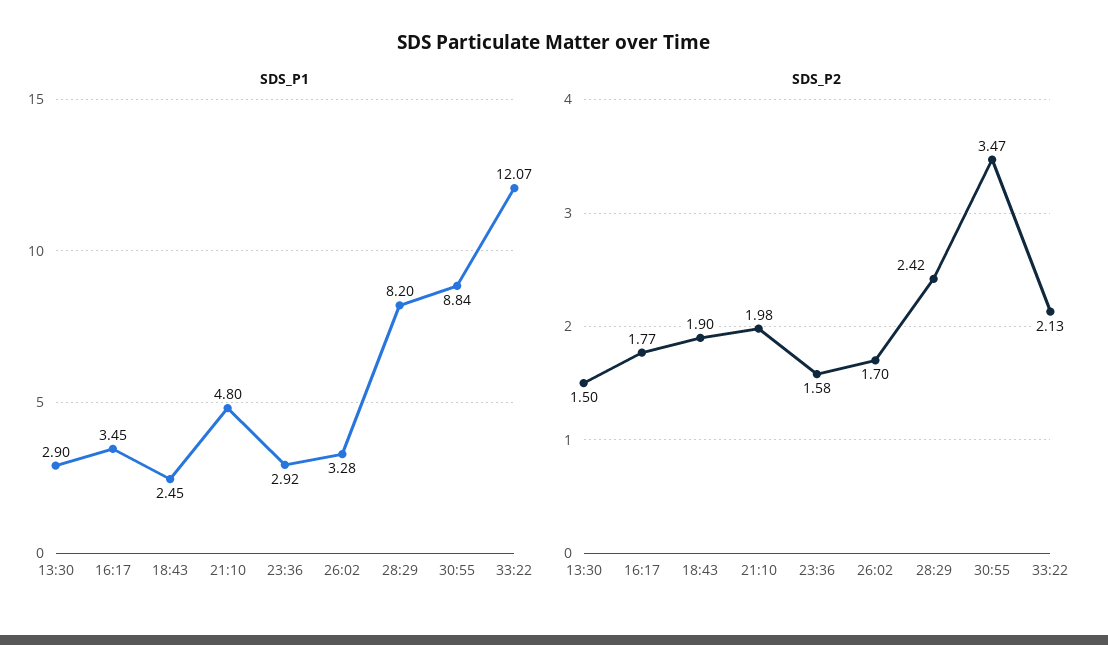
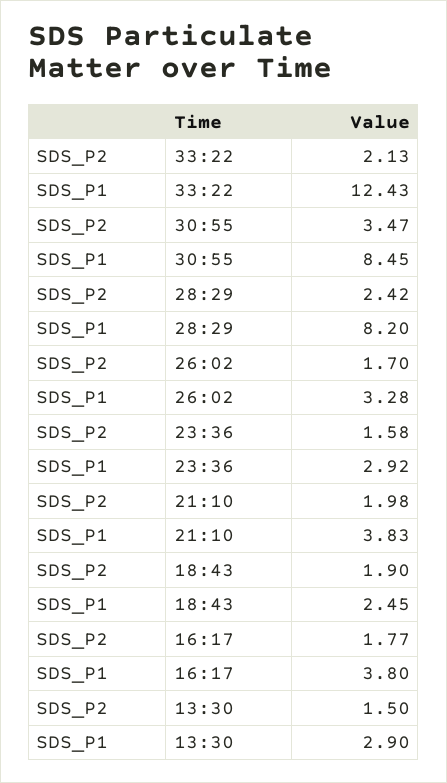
  {
    "SDS_P1": {
      "13:30": 2.9,
-     "16:17": 3.45,
+     "16:17": 3.8,
      "18:43": 2.45,
-     "21:10": 4.8,
+     "21:10": 3.83,
      "23:36": 2.92,
      "26:02": 3.28,
      "28:29": 8.2,
-     "30:55": 8.84,
+     "30:55": 8.45,
-     "33:22": 12.07
+     "33:22": 12.43
    },
    "SDS_P2": {
      "13:30": 1.5,
      "16:17": 1.77,
      "18:43": 1.9,
      "21:10": 1.98,
      "23:36": 1.58,
      "26:02": 1.7,
      "28:29": 2.42,
      "30:55": 3.47,
      "33:22": 2.13
    }
  }

